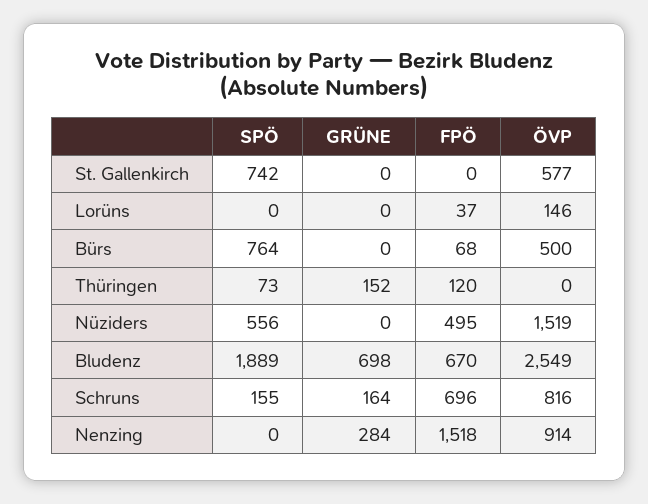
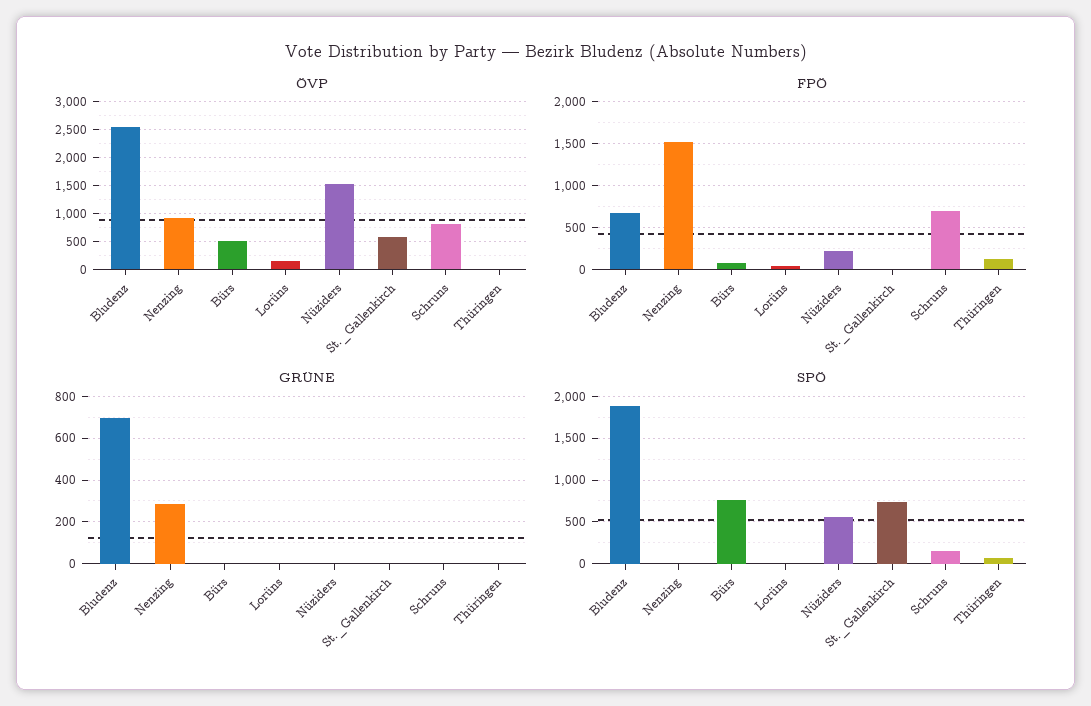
  {
    "SPÖ": {
      "St. Gallenkirch": 742,
      "Lorüns": 0,
      "Bürs": 764,
      "Thüringen": 73,
      "Nüziders": 556,
      "Bludenz": 1889,
      "Schruns": 155,
      "Nenzing": 0
    },
    "GRÜNE": {
      "St. Gallenkirch": 0,
      "Lorüns": 0,
      "Bürs": 0,
-     "Thüringen": 152,
+     "Thüringen": 0,
      "Nüziders": 0,
      "Bludenz": 698,
-     "Schruns": 164,
+     "Schruns": 0,
      "Nenzing": 284
    },
    "FPÖ": {
      "St. Gallenkirch": 0,
      "Lorüns": 37,
      "Bürs": 68,
      "Thüringen": 120,
-     "Nüziders": 495,
+     "Nüziders": 200,
      "Bludenz": 670,
      "Schruns": 696,
      "Nenzing": 1518
    },
    "ÖVP": {
      "St. Gallenkirch": 577,
      "Lorüns": 146,
      "Bürs": 500,
      "Thüringen": 0,
      "Nüziders": 1519,
      "Bludenz": 2549,
      "Schruns": 816,
      "Nenzing": 914
    }
  }

